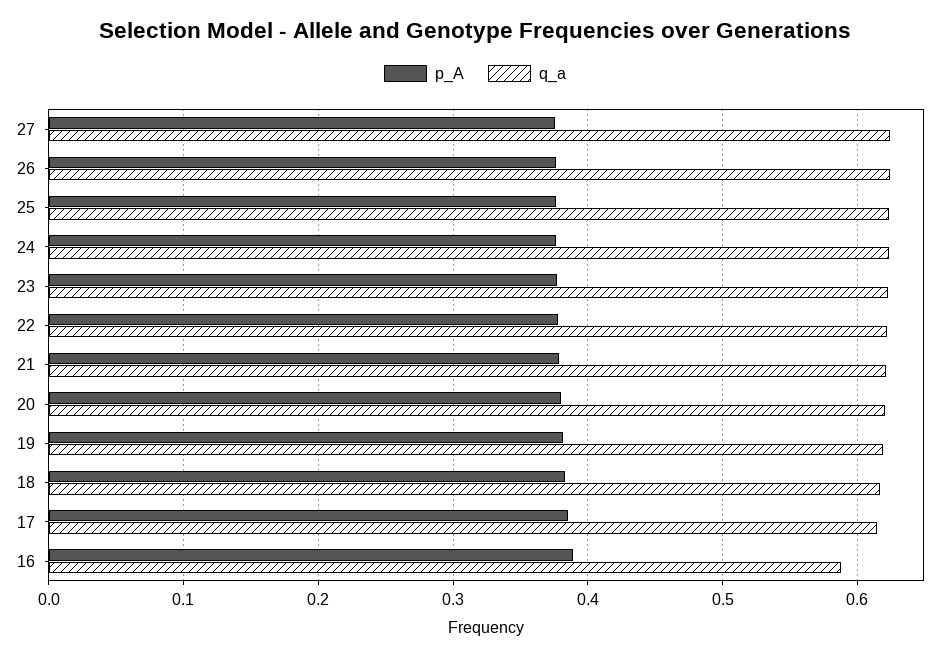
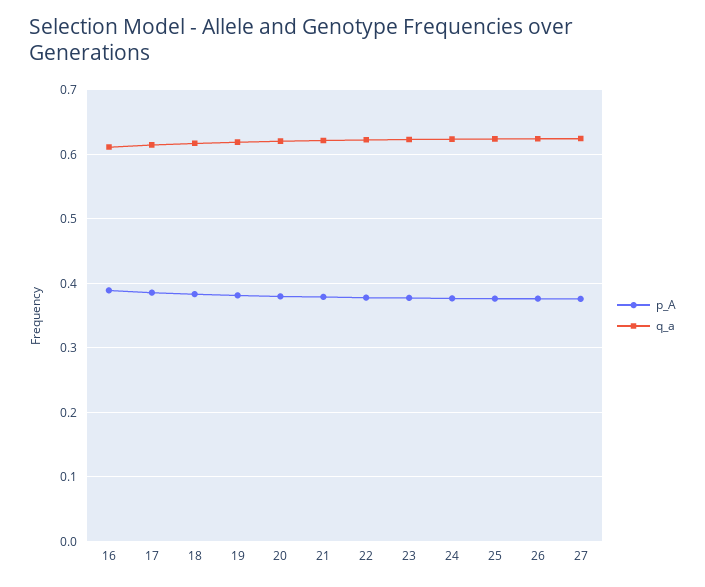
  {
    "p_A": {
      "27": 0.38,
      "26": 0.38,
      "25": 0.38,
      "24": 0.38,
      "23": 0.38,
      "22": 0.38,
      "21": 0.38,
      "20": 0.38,
      "19": 0.38,
      "18": 0.38,
      "17": 0.39,
      "16": 0.39
    },
    "q_a": {
      "27": 0.62,
      "26": 0.62,
      "25": 0.62,
      "24": 0.62,
      "23": 0.62,
      "22": 0.62,
      "21": 0.62,
      "20": 0.62,
      "19": 0.62,
      "18": 0.62,
      "17": 0.61,
-     "16": 0.59
+     "16": 0.61
    }
  }

